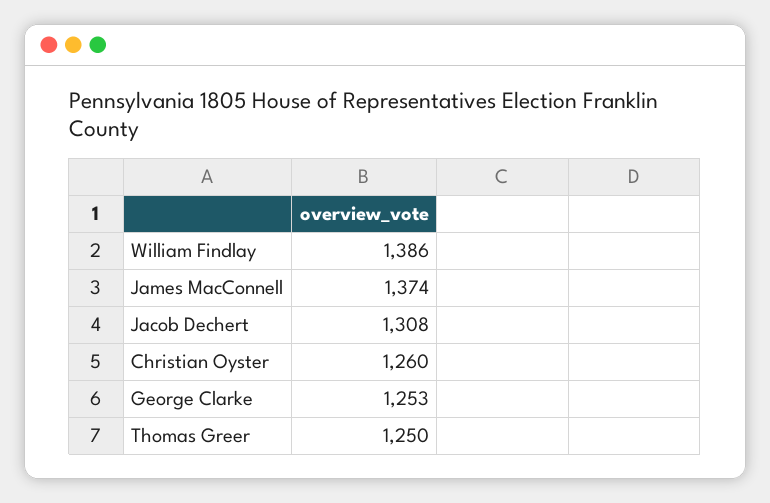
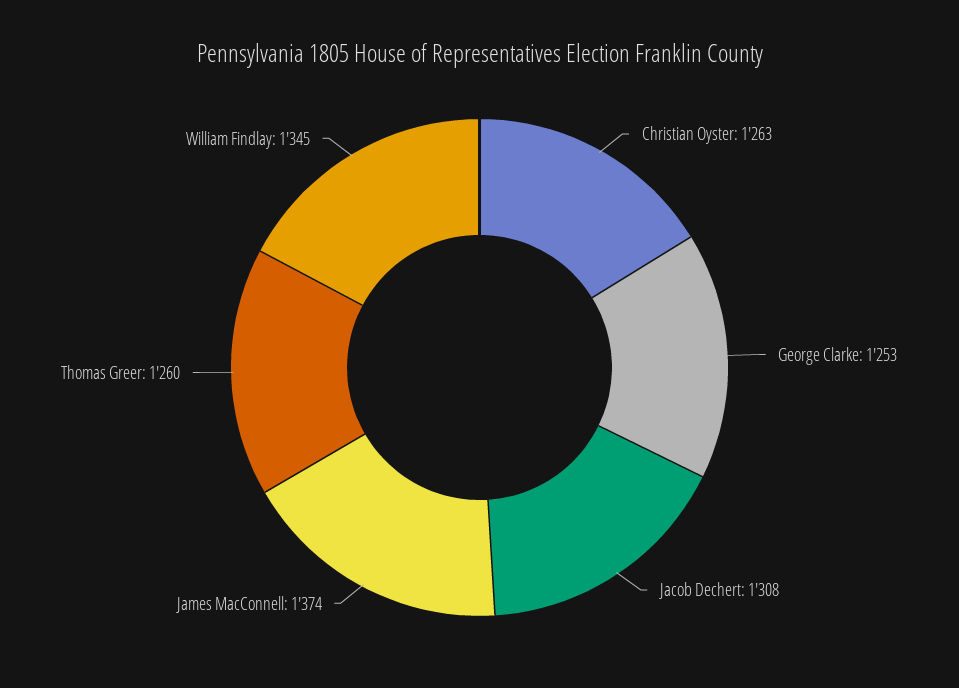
  {
-   "William Findlay": 1386,
+   "William Findlay": 1345,
    "James MacConnell": 1374,
    "Jacob Dechert": 1308,
-   "Christian Oyster": 1260,
+   "Christian Oyster": 1263,
    "George Clarke": 1253,
-   "Thomas Greer": 1250
+   "Thomas Greer": 1260
  }

